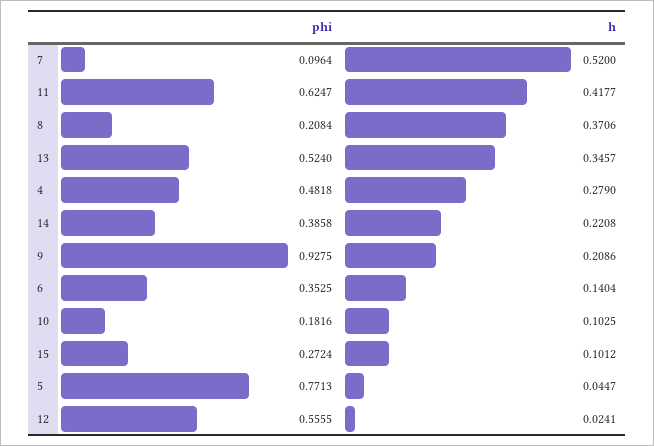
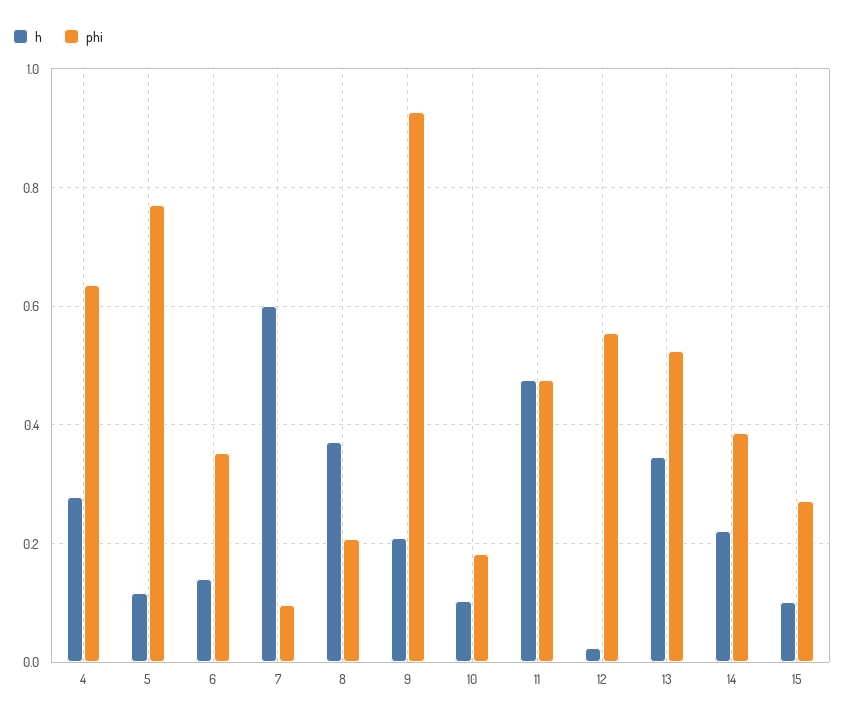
  {
    "phi": {
      "7": 0.0964,
-     "11": 0.6247,
+     "11": 0.48,
      "8": 0.2084,
      "13": 0.524,
-     "4": 0.4818,
+     "4": 0.64,
      "14": 0.3858,
      "9": 0.9275,
      "6": 0.3525,
      "10": 0.1816,
      "15": 0.2724,
      "5": 0.7713,
      "12": 0.5555
    },
    "h": {
-     "7": 0.52,
+     "7": 0.6,
-     "11": 0.4177,
+     "11": 0.48,
      "8": 0.3706,
      "13": 0.3457,
      "4": 0.279,
      "14": 0.2208,
      "9": 0.2086,
      "6": 0.1404,
      "10": 0.1025,
      "15": 0.1012,
-     "5": 0.0447,
+     "5": 0.12,
      "12": 0.0241
    }
  }

